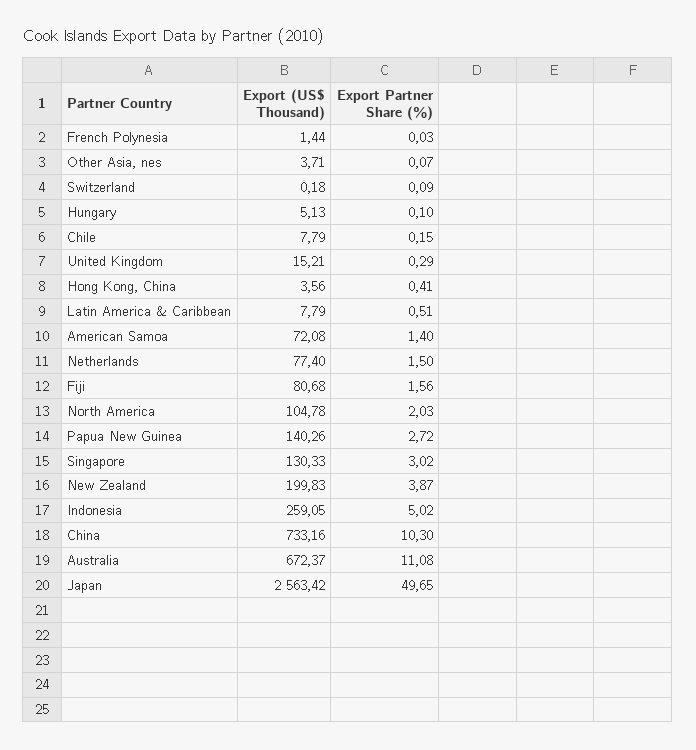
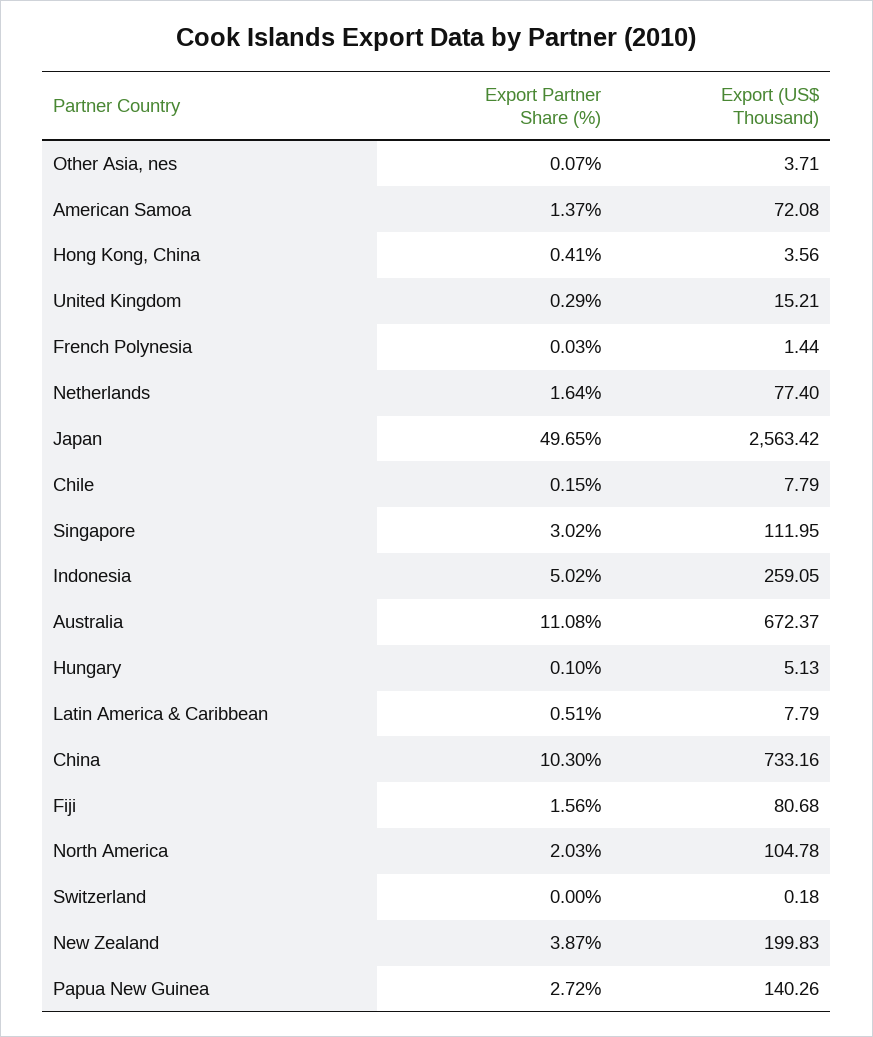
  {
    "Export (US$ Thousand)": {
      "French Polynesia": 1.44,
      "Other Asia, nes": 3.71,
      "Switzerland": 0.18,
      "Hungary": 5.13,
      "Chile": 7.79,
      "United Kingdom": 15.21,
      "Hong Kong, China": 3.56,
      "Latin America & Caribbean": 7.79,
      "American Samoa": 72.08,
      "Netherlands": 77.4,
      "Fiji": 80.68,
      "North America": 104.78,
      "Papua New Guinea": 140.26,
-     "Singapore": 130.33,
+     "Singapore": 111.95,
      "New Zealand": 199.83,
      "Indonesia": 259.05,
      "China": 733.16,
      "Australia": 672.37,
      "Japan": 2563.42
    },
    "Export Partner Share (%)": {
      "French Polynesia": 0.03,
      "Other Asia, nes": 0.07,
-     "Switzerland": 0.09,
+     "Switzerland": 0,
      "Hungary": 0.1,
      "Chile": 0.15,
      "United Kingdom": 0.29,
      "Hong Kong, China": 0.41,
      "Latin America & Caribbean": 0.51,
-     "American Samoa": 1.4,
+     "American Samoa": 1.37,
-     "Netherlands": 1.5,
+     "Netherlands": 1.64,
      "Fiji": 1.56,
      "North America": 2.03,
      "Papua New Guinea": 2.72,
      "Singapore": 3.02,
      "New Zealand": 3.87,
      "Indonesia": 5.02,
      "China": 10.3,
      "Australia": 11.08,
      "Japan": 49.65
    }
  }

